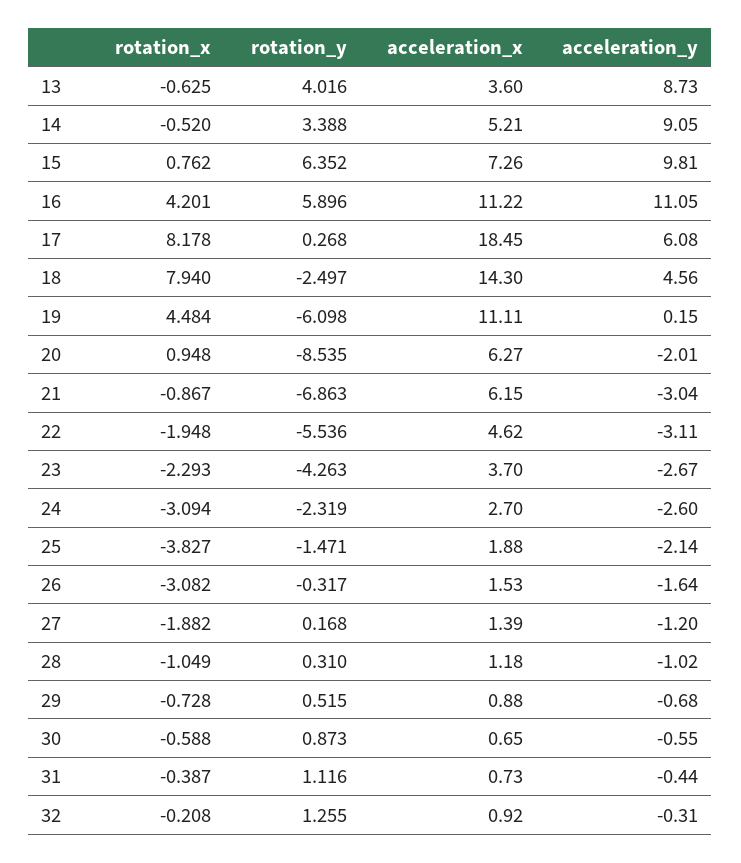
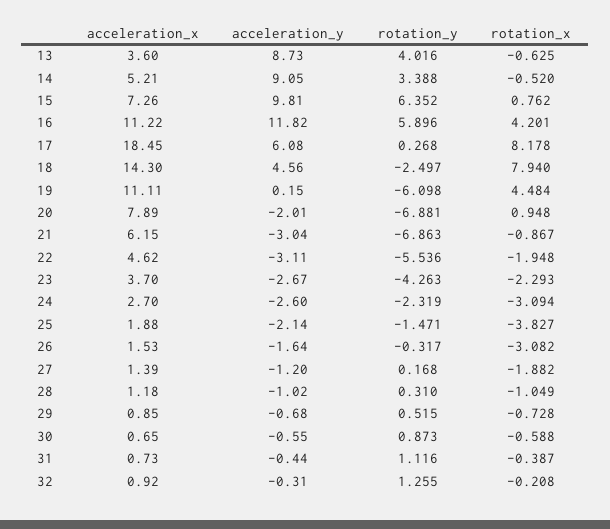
  {
    "rotation_x": {
      "13": -0.625,
      "14": -0.52,
      "15": 0.762,
      "16": 4.201,
      "17": 8.178,
      "18": 7.94,
      "19": 4.484,
      "20": 0.948,
      "21": -0.867,
      "22": -1.948,
      "23": -2.293,
      "24": -3.094,
      "25": -3.827,
      "26": -3.082,
      "27": -1.882,
      "28": -1.049,
      "29": -0.728,
      "30": -0.588,
      "31": -0.387,
      "32": -0.208
    },
    "rotation_y": {
      "13": 4.016,
      "14": 3.388,
      "15": 6.352,
      "16": 5.896,
      "17": 0.268,
      "18": -2.497,
      "19": -6.098,
-     "20": -8.535,
+     "20": -6.881,
      "21": -6.863,
      "22": -5.536,
      "23": -4.263,
      "24": -2.319,
      "25": -1.471,
      "26": -0.317,
      "27": 0.168,
      "28": 0.31,
      "29": 0.515,
      "30": 0.873,
      "31": 1.116,
      "32": 1.255
    },
    "acceleration_x": {
      "13": 3.6,
      "14": 5.21,
      "15": 7.26,
      "16": 11.22,
      "17": 18.45,
      "18": 14.3,
      "19": 11.11,
-     "20": 6.27,
+     "20": 7.89,
      "21": 6.15,
      "22": 4.62,
      "23": 3.7,
      "24": 2.7,
      "25": 1.88,
      "26": 1.53,
      "27": 1.39,
      "28": 1.18,
-     "29": 0.88,
+     "29": 0.85,
      "30": 0.65,
      "31": 0.73,
      "32": 0.92
    },
    "acceleration_y": {
      "13": 8.73,
      "14": 9.05,
      "15": 9.81,
-     "16": 11.05,
+     "16": 11.82,
      "17": 6.08,
      "18": 4.56,
      "19": 0.15,
      "20": -2.01,
      "21": -3.04,
      "22": -3.11,
      "23": -2.67,
      "24": -2.6,
      "25": -2.14,
      "26": -1.64,
      "27": -1.2,
      "28": -1.02,
      "29": -0.68,
      "30": -0.55,
      "31": -0.44,
      "32": -0.31
    }
  }

